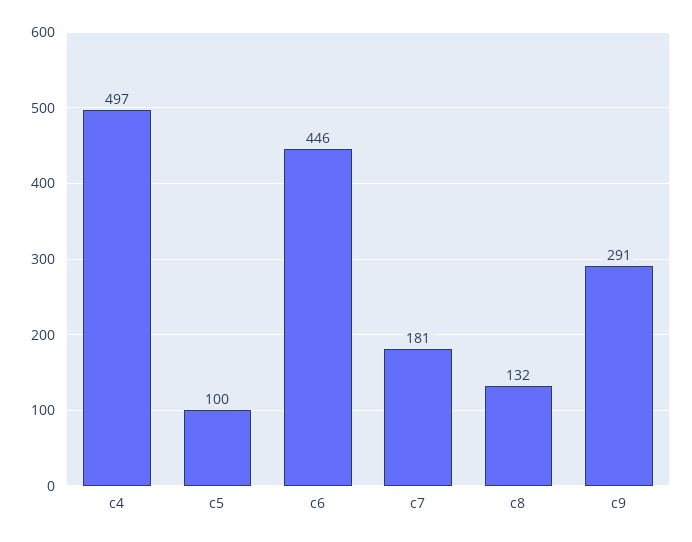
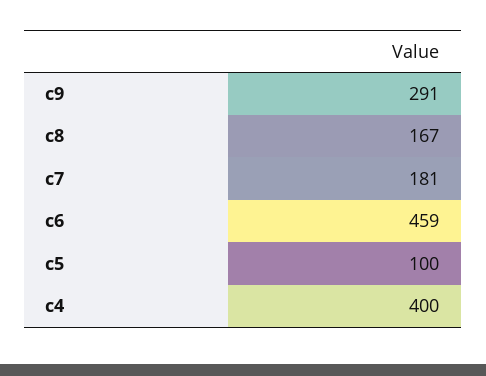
  {
-   "c4": 497,
+   "c4": 400,
    "c5": 100,
-   "c6": 446,
+   "c6": 459,
    "c7": 181,
-   "c8": 132,
+   "c8": 167,
    "c9": 291
  }

